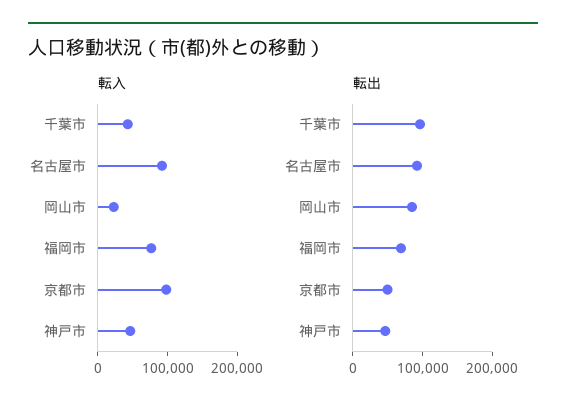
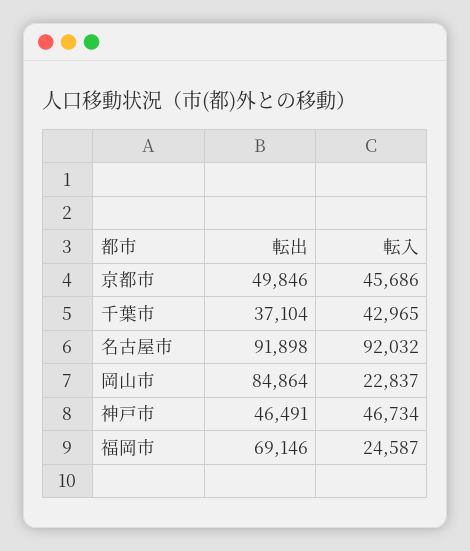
  {
    "転入": {
      "千葉市": 42965,
      "名古屋市": 92032,
      "岡山市": 22837,
-     "福岡市": 80000,
+     "福岡市": 24587,
-     "京都市": 100000,
+     "京都市": 45686,
      "神戸市": 46734
    },
    "転出": {
-     "千葉市": 100000,
+     "千葉市": 37104,
      "名古屋市": 91898,
      "岡山市": 84864,
      "福岡市": 69146,
      "京都市": 49846,
      "神戸市": 46491
    }
  }

